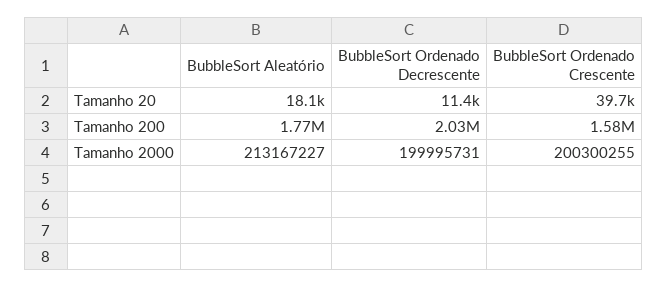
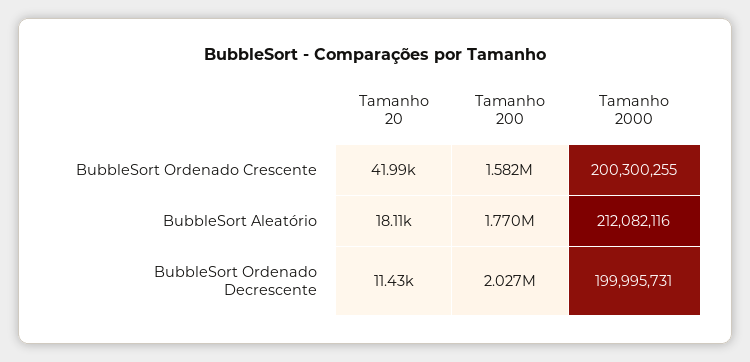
  {
    "BubbleSort Aleatório": {
      "Tamanho 20": 18110,
      "Tamanho 200": 1770000,
-     "Tamanho 2000": 213167227
+     "Tamanho 2000": 212082116
    },
    "BubbleSort Ordenado Decrescente": {
      "Tamanho 20": 11430,
      "Tamanho 200": 2027000,
      "Tamanho 2000": 199995731
    },
    "BubbleSort Ordenado Crescente": {
-     "Tamanho 20": 39700,
+     "Tamanho 20": 41990,
      "Tamanho 200": 1582000,
      "Tamanho 2000": 200300255
    }
  }

